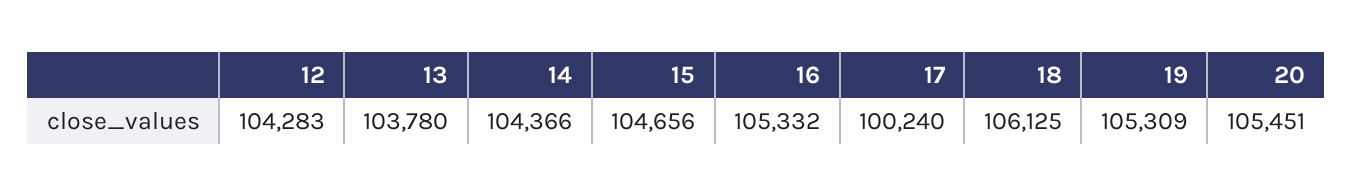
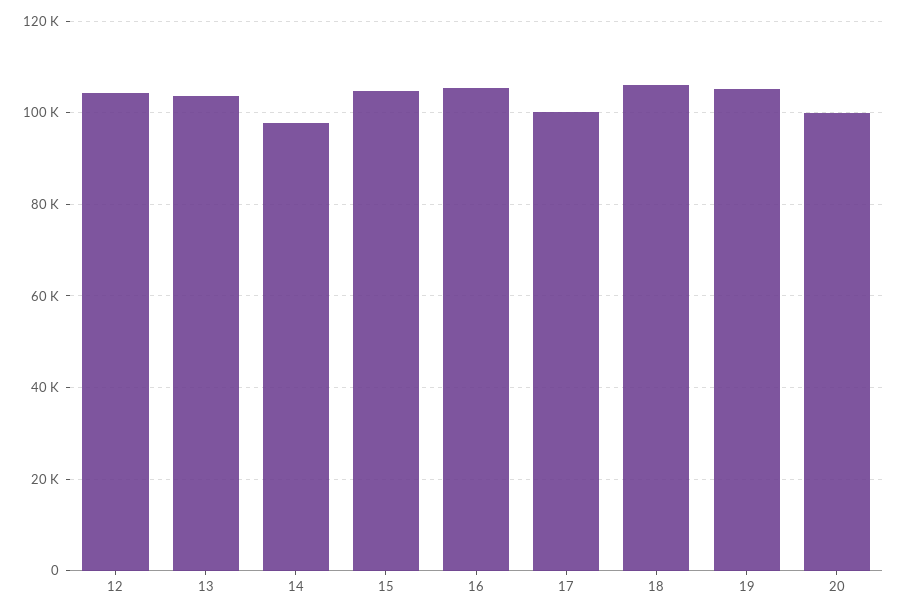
  {
    "12": 104283,
    "13": 103780,
-   "14": 104366,
+   "14": 98000,
    "15": 104656,
    "16": 105332,
    "17": 100240,
    "18": 106125,
    "19": 105309,
-   "20": 105451
+   "20": 100000
  }

